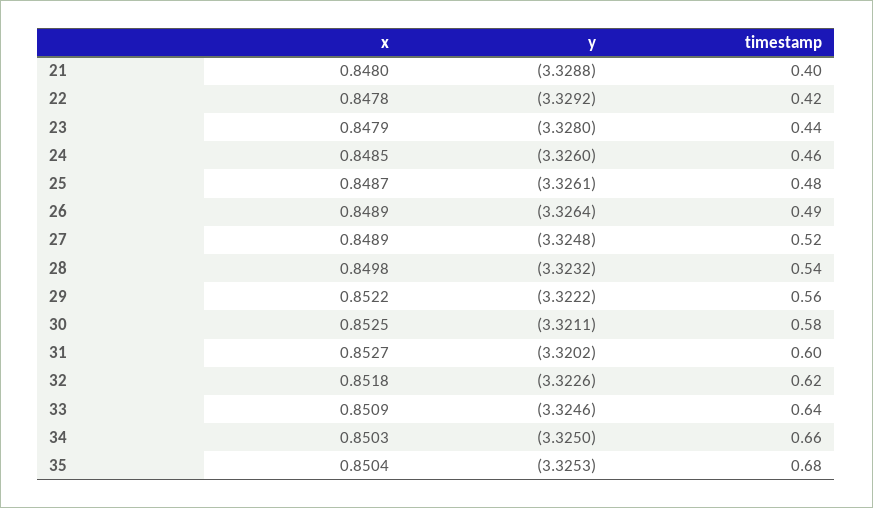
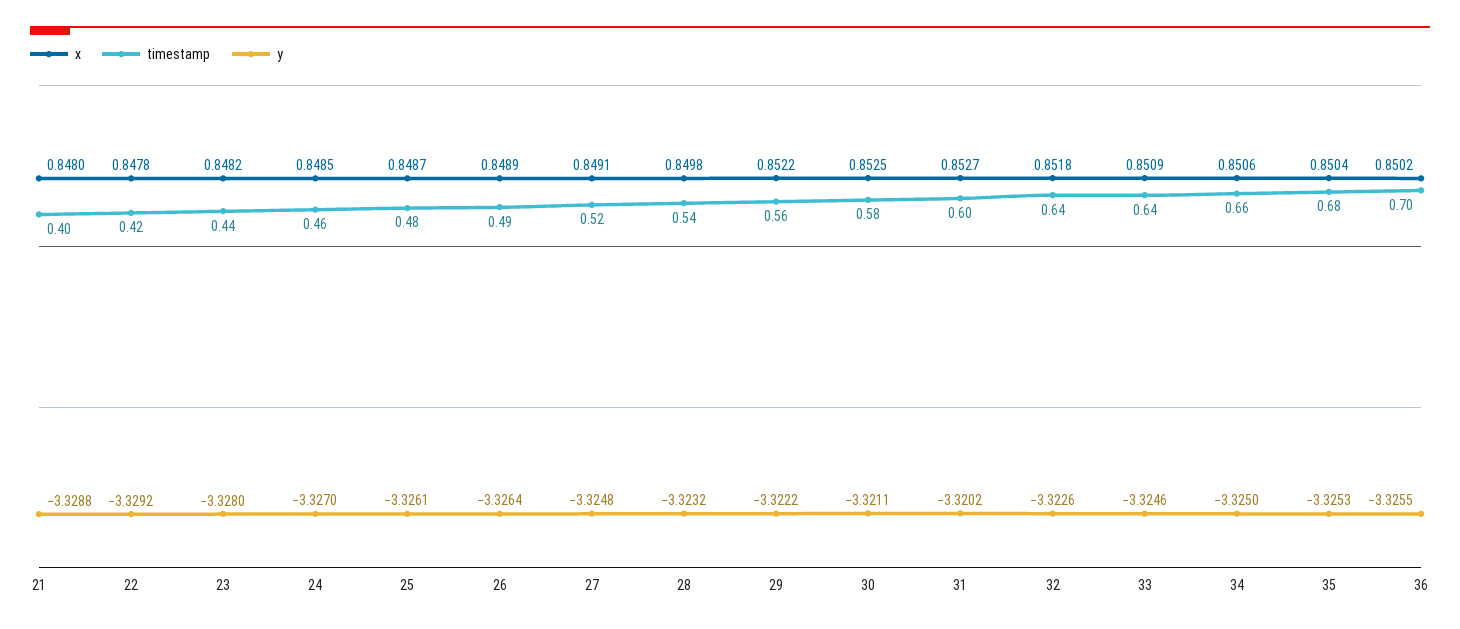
  {
    "x": {
      "21": 0.848,
      "22": 0.8478,
-     "23": 0.8479,
+     "23": 0.8482,
      "24": 0.8485,
      "25": 0.8487,
      "26": 0.8489,
-     "27": 0.8489,
+     "27": 0.8491,
      "28": 0.8498,
      "29": 0.8522,
      "30": 0.8525,
      "31": 0.8527,
      "32": 0.8518,
      "33": 0.8509,
-     "34": 0.8503,
+     "34": 0.8506,
-     "35": 0.8504
+     "35": 0.8504,
+     "36": 0.8502
    },
    "y": {
      "21": -3.3288,
      "22": -3.3292,
      "23": -3.328,
-     "24": -3.326,
+     "24": -3.327,
      "25": -3.3261,
      "26": -3.3264,
      "27": -3.3248,
      "28": -3.3232,
      "29": -3.3222,
      "30": -3.3211,
      "31": -3.3202,
      "32": -3.3226,
      "33": -3.3246,
      "34": -3.325,
-     "35": -3.3253
+     "35": -3.3253,
+     "36": -3.3255
    },
    "timestamp": {
      "21": 0.4,
      "22": 0.42,
      "23": 0.44,
      "24": 0.46,
      "25": 0.48,
      "26": 0.49,
      "27": 0.52,
      "28": 0.54,
      "29": 0.56,
      "30": 0.58,
      "31": 0.6,
-     "32": 0.62,
+     "32": 0.64,
      "33": 0.64,
      "34": 0.66,
-     "35": 0.68
+     "35": 0.68,
+     "36": 0.7
    }
  }

